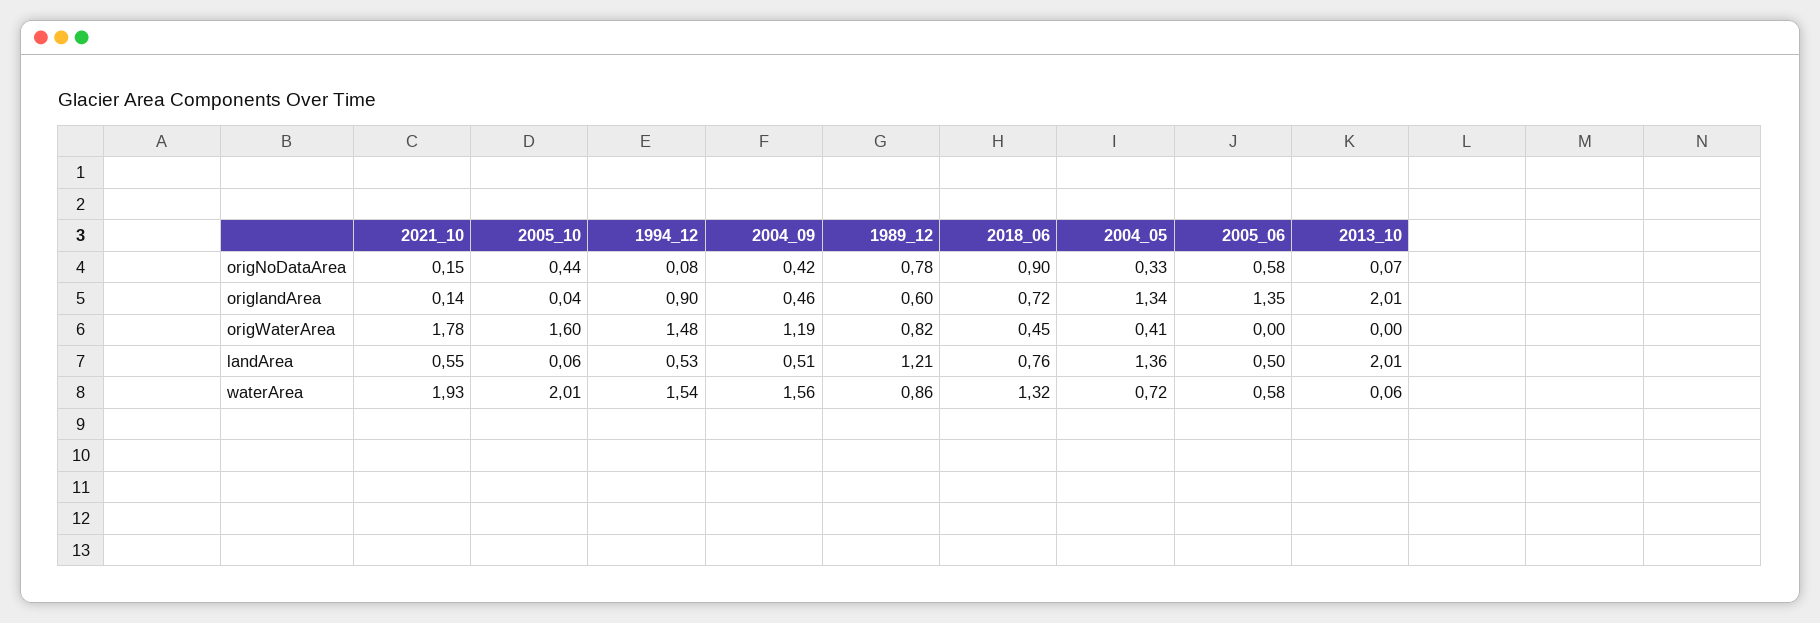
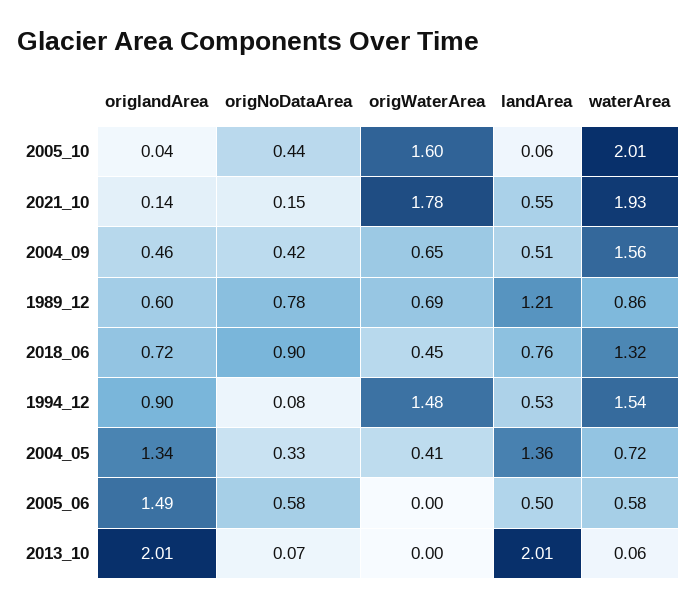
  {
    "2021_10": {
      "origNoDataArea": 0.15,
      "origlandArea": 0.14,
      "origWaterArea": 1.78,
      "landArea": 0.55,
      "waterArea": 1.93
    },
    "2005_10": {
      "origNoDataArea": 0.44,
      "origlandArea": 0.04,
      "origWaterArea": 1.6,
      "landArea": 0.06,
      "waterArea": 2.01
    },
    "1994_12": {
      "origNoDataArea": 0.08,
      "origlandArea": 0.9,
      "origWaterArea": 1.48,
      "landArea": 0.53,
      "waterArea": 1.54
    },
    "2004_09": {
      "origNoDataArea": 0.42,
      "origlandArea": 0.46,
-     "origWaterArea": 1.19,
+     "origWaterArea": 0.65,
      "landArea": 0.51,
      "waterArea": 1.56
    },
    "1989_12": {
      "origNoDataArea": 0.78,
      "origlandArea": 0.6,
-     "origWaterArea": 0.82,
+     "origWaterArea": 0.69,
      "landArea": 1.21,
      "waterArea": 0.86
    },
    "2018_06": {
      "origNoDataArea": 0.9,
      "origlandArea": 0.72,
      "origWaterArea": 0.45,
      "landArea": 0.76,
      "waterArea": 1.32
    },
    "2004_05": {
      "origNoDataArea": 0.33,
      "origlandArea": 1.34,
      "origWaterArea": 0.41,
      "landArea": 1.36,
      "waterArea": 0.72
    },
    "2005_06": {
      "origNoDataArea": 0.58,
-     "origlandArea": 1.35,
+     "origlandArea": 1.49,
      "origWaterArea": 0,
      "landArea": 0.5,
      "waterArea": 0.58
    },
    "2013_10": {
      "origNoDataArea": 0.07,
      "origlandArea": 2.01,
      "origWaterArea": 0,
      "landArea": 2.01,
      "waterArea": 0.06
    }
  }

